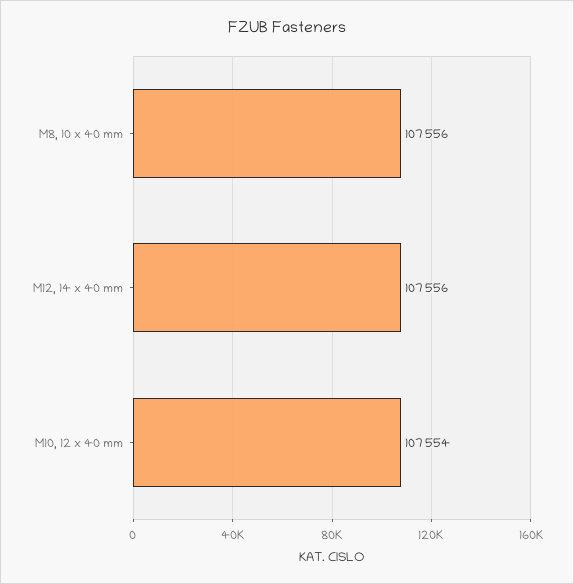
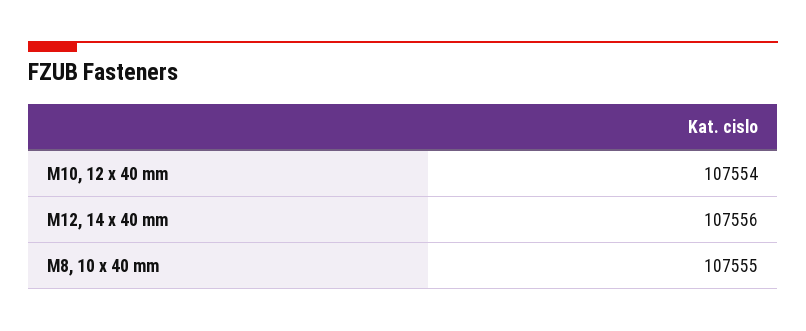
  {
-   "M8, 10 x 40 mm": 107556,
+   "M8, 10 x 40 mm": 107555,
    "M12, 14 x 40 mm": 107556,
    "M10, 12 x 40 mm": 107554
  }

